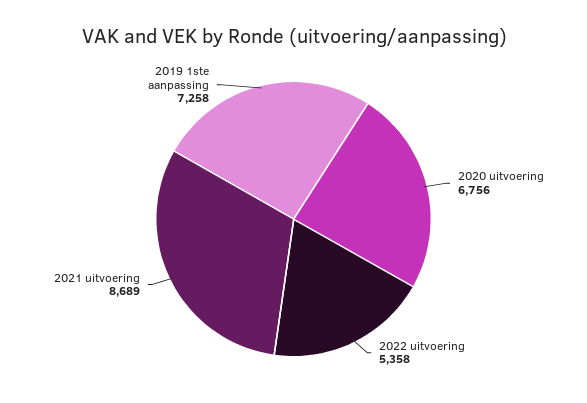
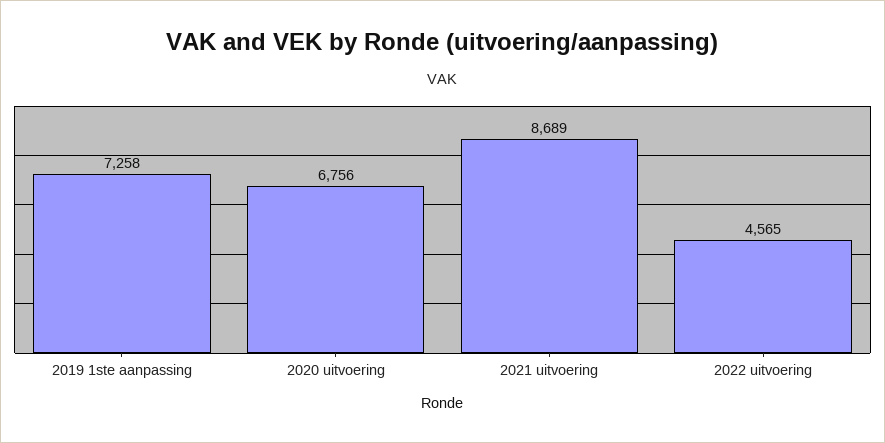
  {
    "2020 uitvoering": 6756,
-   "2022 uitvoering": 5358,
+   "2022 uitvoering": 4565,
    "2021 uitvoering": 8689,
    "2019 1ste aanpassing": 7258
  }

